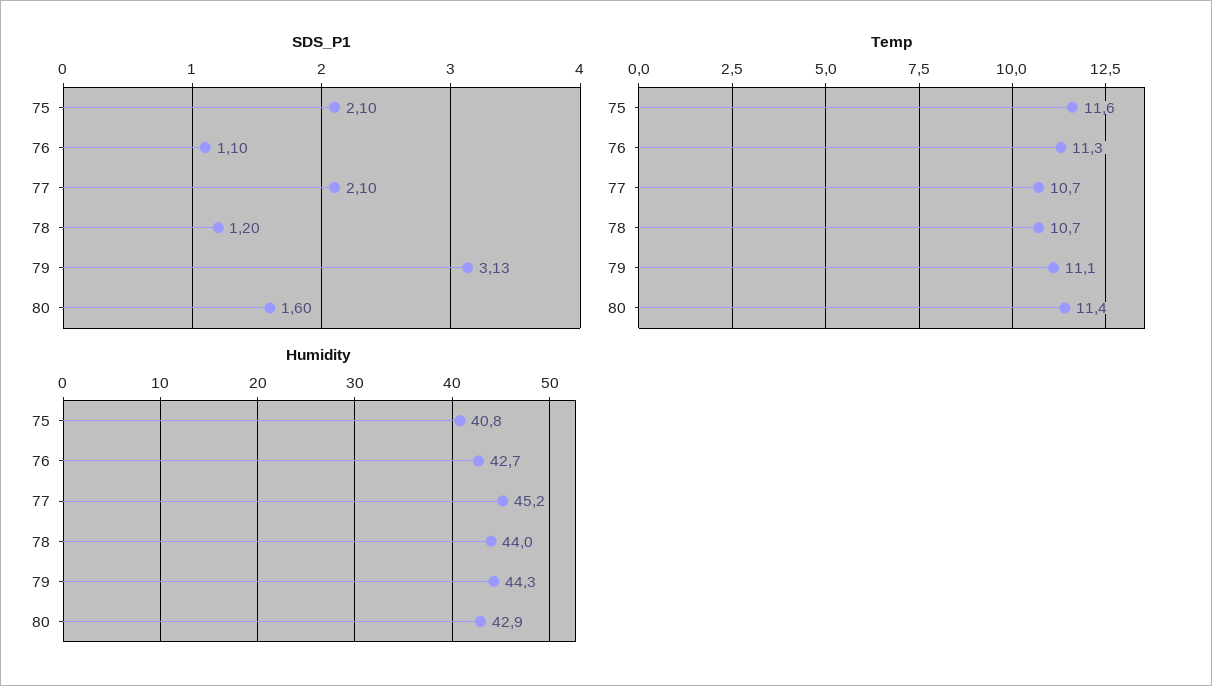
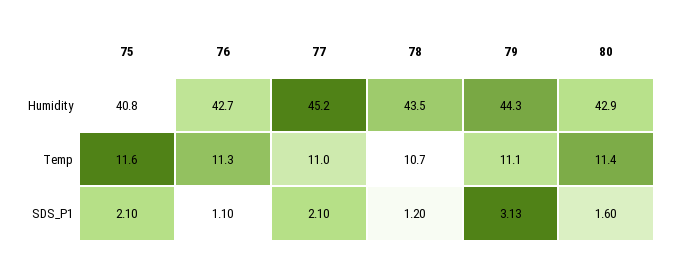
  {
    "SDS_P1": {
      "75": 2.1,
      "76": 1.1,
      "77": 2.1,
      "78": 1.2,
      "79": 3.13,
      "80": 1.6
    },
    "Temp": {
      "75": 11.6,
      "76": 11.3,
-     "77": 10.7,
+     "77": 11,
      "78": 10.7,
      "79": 11.1,
      "80": 11.4
    },
    "Humidity": {
      "75": 40.8,
      "76": 42.7,
      "77": 45.2,
-     "78": 44,
+     "78": 43.5,
      "79": 44.3,
      "80": 42.9
    }
  }

